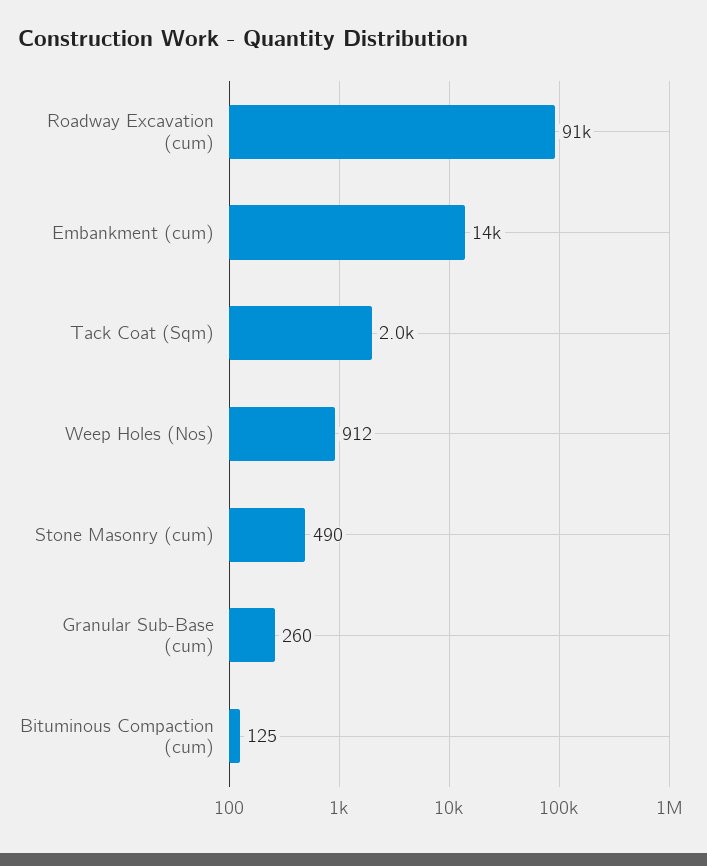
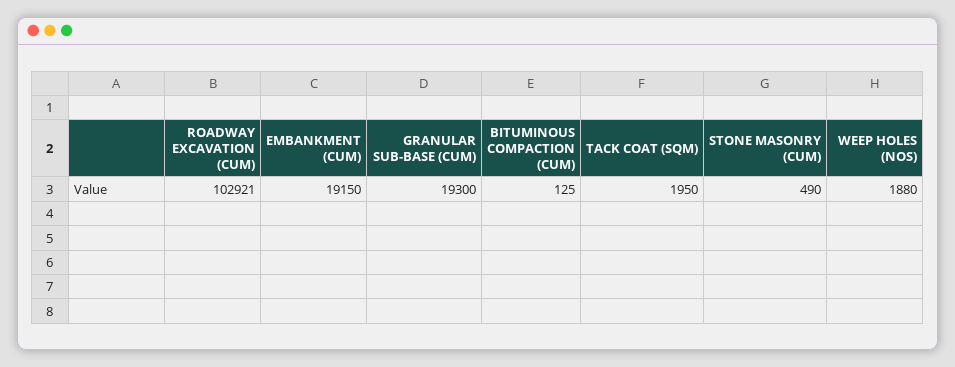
  {
-   "Roadway Excavation (cum)": 91000,
+   "Roadway Excavation (cum)": 102921,
-   "Embankment (cum)": 14000,
+   "Embankment (cum)": 19150,
    "Tack Coat (Sqm)": 1950,
-   "Weep Holes (Nos)": 912,
+   "Weep Holes (Nos)": 1880,
    "Stone Masonry (cum)": 490,
-   "Granular Sub-Base (cum)": 260,
+   "Granular Sub-Base (cum)": 19300,
    "Bituminous Compaction (cum)": 125
  }

